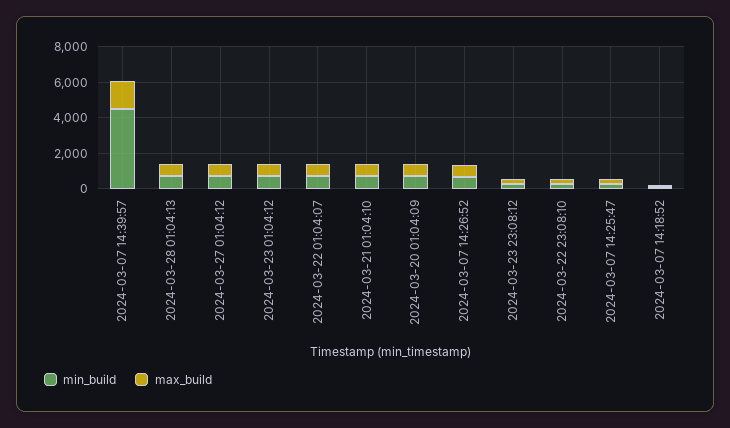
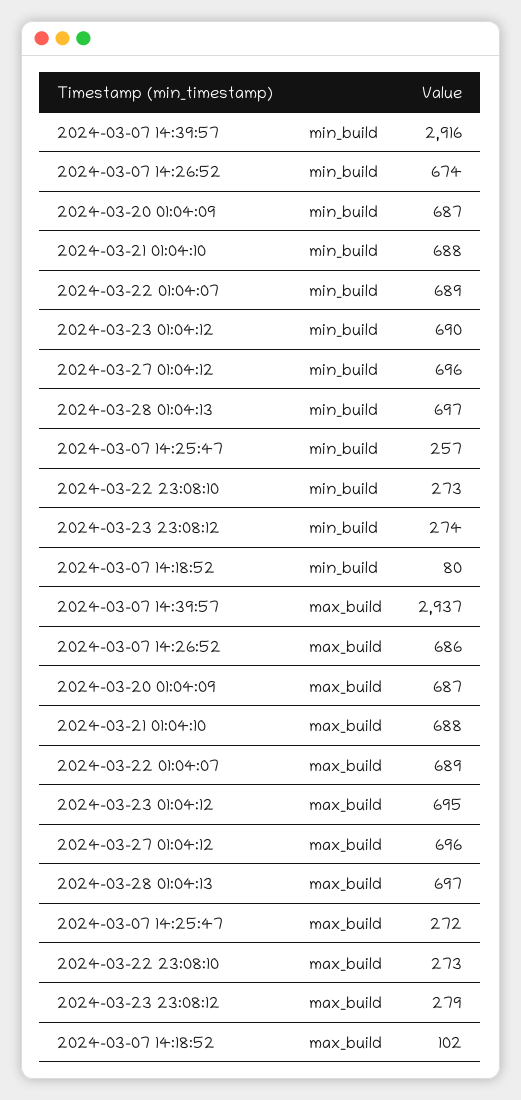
  {
    "min_build": {
-     "2024-03-07 14:39:57": 4500,
+     "2024-03-07 14:39:57": 2916,
      "2024-03-28 01:04:13": 697,
      "2024-03-27 01:04:12": 696,
      "2024-03-23 01:04:12": 690,
      "2024-03-22 01:04:07": 689,
      "2024-03-21 01:04:10": 688,
      "2024-03-20 01:04:09": 687,
      "2024-03-07 14:26:52": 674,
      "2024-03-23 23:08:12": 274,
      "2024-03-22 23:08:10": 273,
      "2024-03-07 14:25:47": 257,
      "2024-03-07 14:18:52": 80
    },
    "max_build": {
-     "2024-03-07 14:39:57": 1500,
+     "2024-03-07 14:39:57": 2937,
      "2024-03-28 01:04:13": 697,
      "2024-03-27 01:04:12": 696,
      "2024-03-23 01:04:12": 695,
      "2024-03-22 01:04:07": 689,
      "2024-03-21 01:04:10": 688,
      "2024-03-20 01:04:09": 687,
      "2024-03-07 14:26:52": 686,
      "2024-03-23 23:08:12": 279,
      "2024-03-22 23:08:10": 273,
      "2024-03-07 14:25:47": 272,
      "2024-03-07 14:18:52": 102
    }
  }

